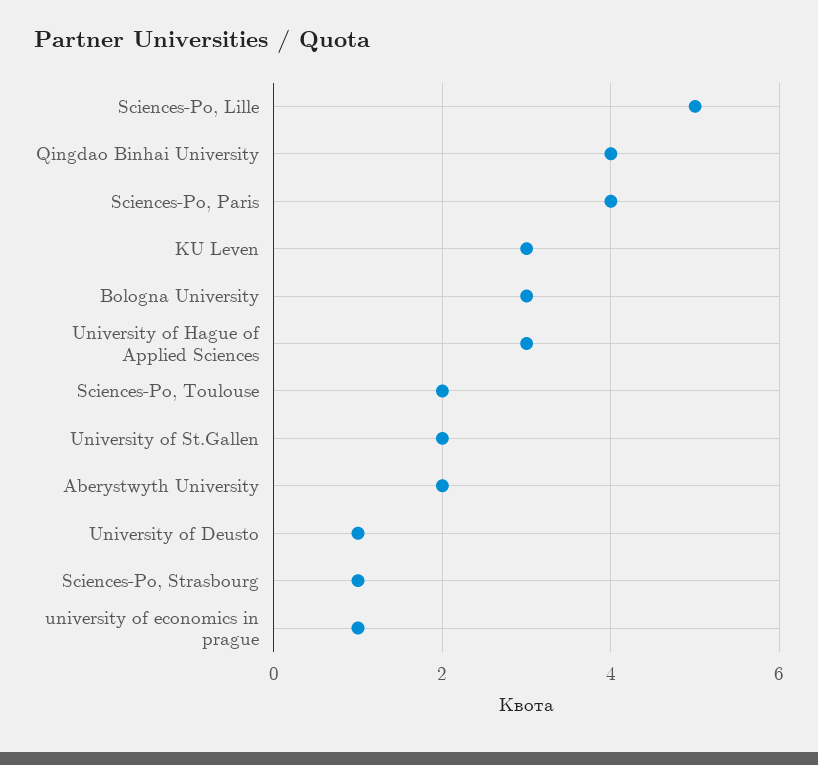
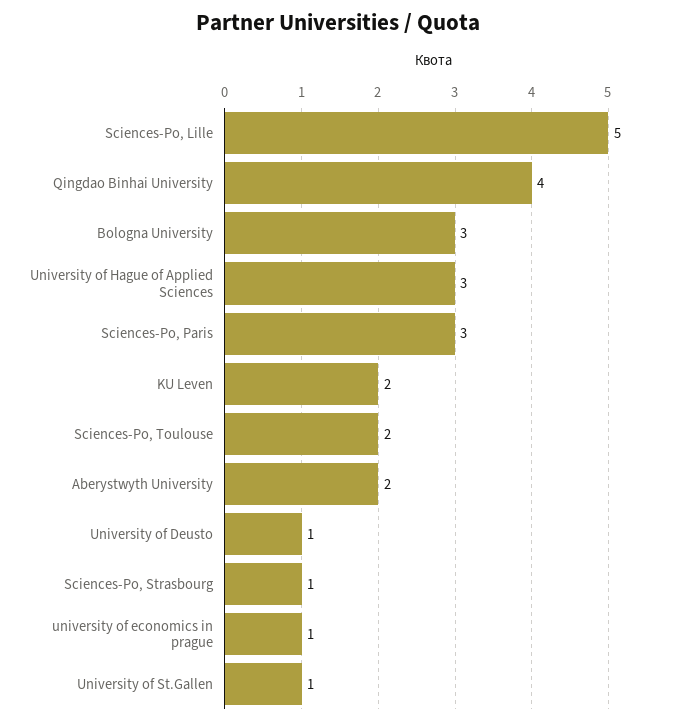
  {
    "Sciences-Po, Lille": 5,
    "Qingdao Binhai University": 4,
-   "Sciences-Po, Paris": 4,
+   "Sciences-Po, Paris": 3,
-   "KU Leven": 3,
+   "KU Leven": 2,
    "Bologna University": 3,
    "University of Hague of Applied Sciences": 3,
    "Sciences-Po, Toulouse": 2,
-   "University of St.Gallen": 2,
+   "University of St.Gallen": 1,
    "Aberystwyth University": 2,
    "University of Deusto": 1,
    "Sciences-Po, Strasbourg": 1,
    "university of economics in prague": 1
  }

